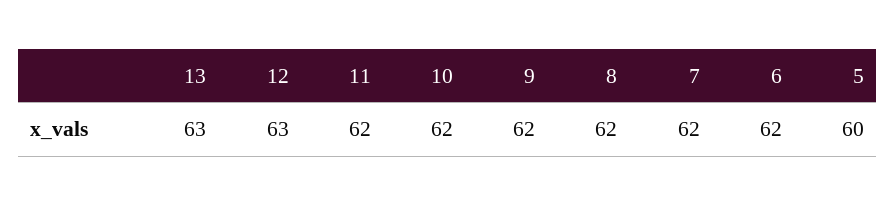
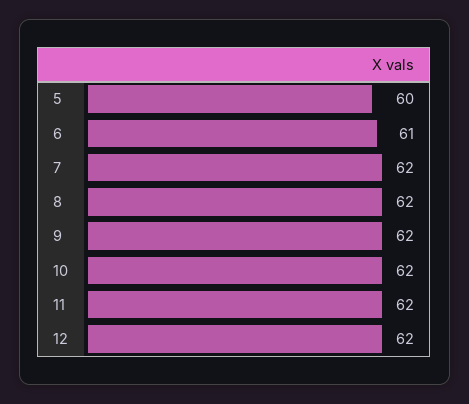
  {
-   "13": 63,
-   "12": 63,
+   "12": 62,
    "11": 62,
    "10": 62,
    "9": 62,
    "8": 62,
    "7": 62,
-   "6": 62,
+   "6": 61,
    "5": 60
  }

